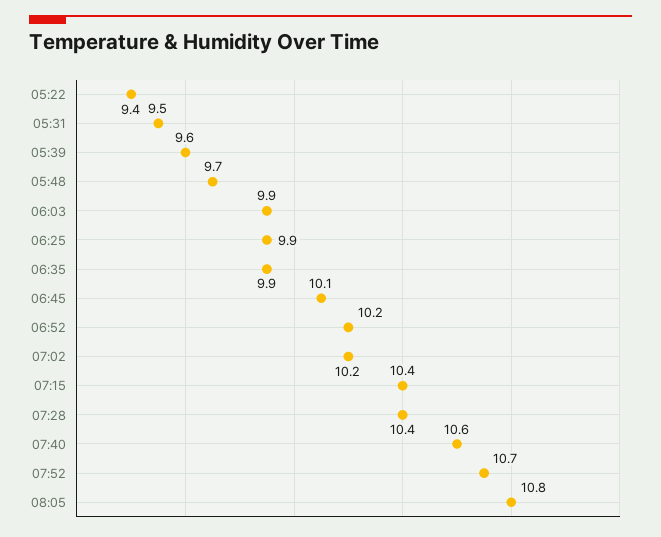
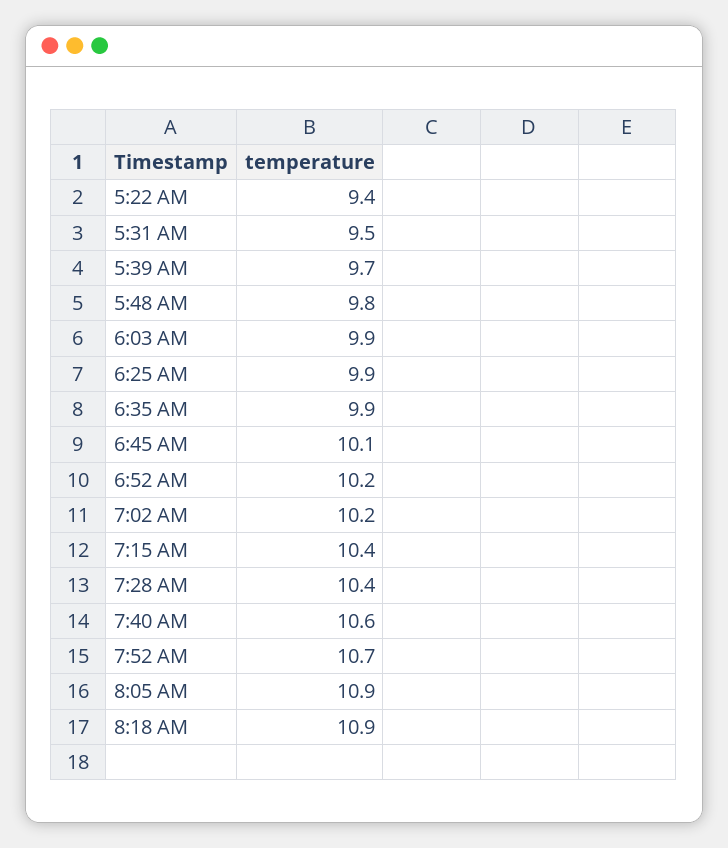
  {
    "05:22": 9.4,
    "05:31": 9.5,
-   "05:39": 9.6,
+   "05:39": 9.7,
-   "05:48": 9.7,
+   "05:48": 9.8,
    "06:03": 9.9,
    "06:25": 9.9,
    "06:35": 9.9,
    "06:45": 10.1,
    "06:52": 10.2,
    "07:02": 10.2,
    "07:15": 10.4,
    "07:28": 10.4,
    "07:40": 10.6,
    "07:52": 10.7,
-   "08:05": 10.8
+   "08:05": 10.9,
+   "8:18 AM": 10.9
  }

